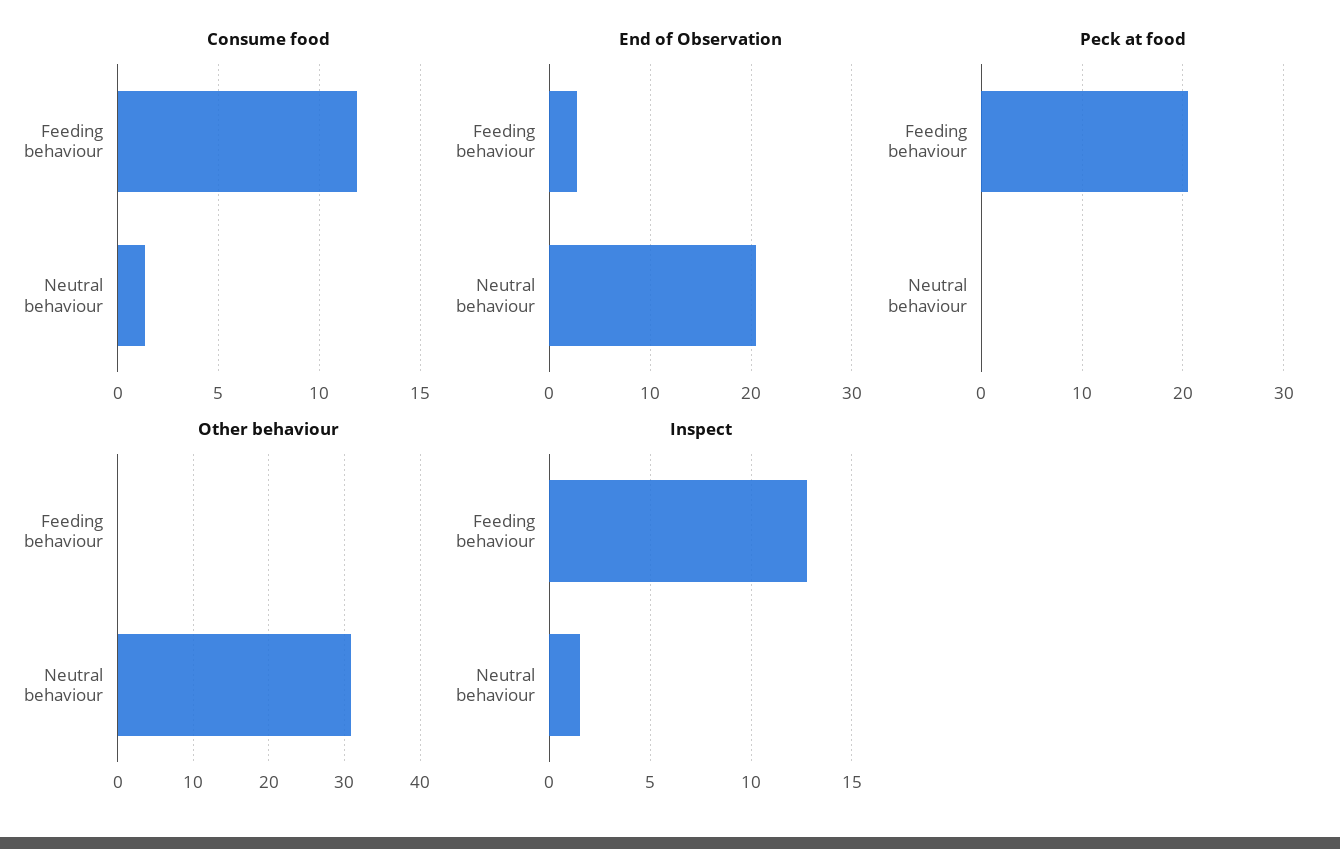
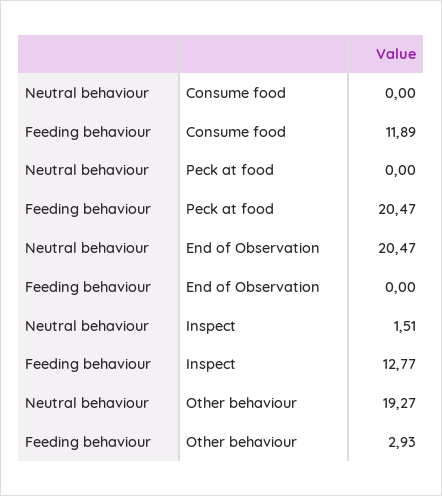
  {
    "Consume food": {
      "Feeding behaviour": 11.89,
-     "Neutral behaviour": 1.5
+     "Neutral behaviour": 0
    },
    "End of Observation": {
-     "Feeding behaviour": 3,
+     "Feeding behaviour": 0,
      "Neutral behaviour": 20.47
    },
    "Peck at food": {
      "Feeding behaviour": 20.47,
      "Neutral behaviour": 0
    },
    "Other behaviour": {
-     "Feeding behaviour": 0,
+     "Feeding behaviour": 2.93,
-     "Neutral behaviour": 31
+     "Neutral behaviour": 19.27
    },
    "Inspect": {
      "Feeding behaviour": 12.77,
      "Neutral behaviour": 1.51
    }
  }

